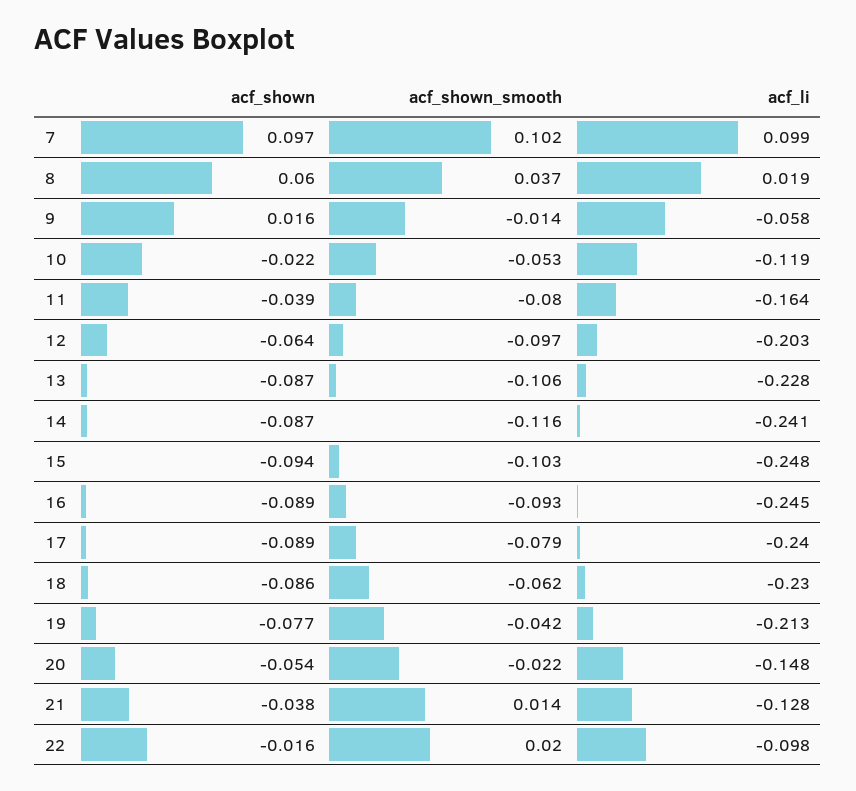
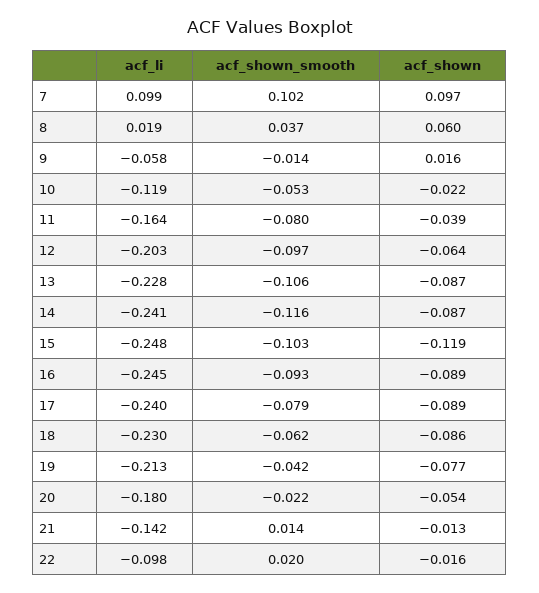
  {
    "acf_shown": {
      "7": 0.097,
      "8": 0.06,
      "9": 0.016,
      "10": -0.022,
      "11": -0.039,
      "12": -0.064,
      "13": -0.087,
      "14": -0.087,
-     "15": -0.094,
+     "15": -0.119,
      "16": -0.089,
      "17": -0.089,
      "18": -0.086,
      "19": -0.077,
      "20": -0.054,
-     "21": -0.038,
+     "21": -0.013,
      "22": -0.016
    },
    "acf_shown_smooth": {
      "7": 0.102,
      "8": 0.037,
      "9": -0.014,
      "10": -0.053,
      "11": -0.08,
      "12": -0.097,
      "13": -0.106,
      "14": -0.116,
      "15": -0.103,
      "16": -0.093,
      "17": -0.079,
      "18": -0.062,
      "19": -0.042,
      "20": -0.022,
      "21": 0.014,
      "22": 0.02
    },
    "acf_li": {
      "7": 0.099,
      "8": 0.019,
      "9": -0.058,
      "10": -0.119,
      "11": -0.164,
      "12": -0.203,
      "13": -0.228,
      "14": -0.241,
      "15": -0.248,
      "16": -0.245,
      "17": -0.24,
      "18": -0.23,
      "19": -0.213,
-     "20": -0.148,
+     "20": -0.18,
-     "21": -0.128,
+     "21": -0.142,
      "22": -0.098
    }
  }

